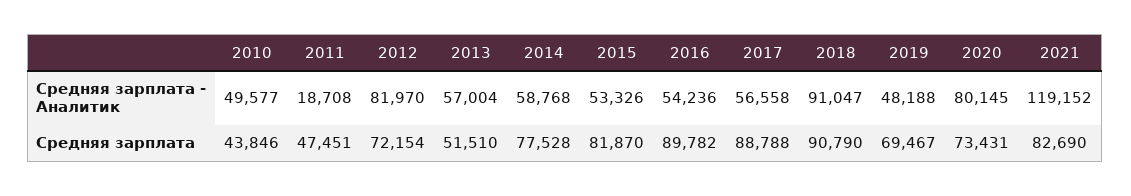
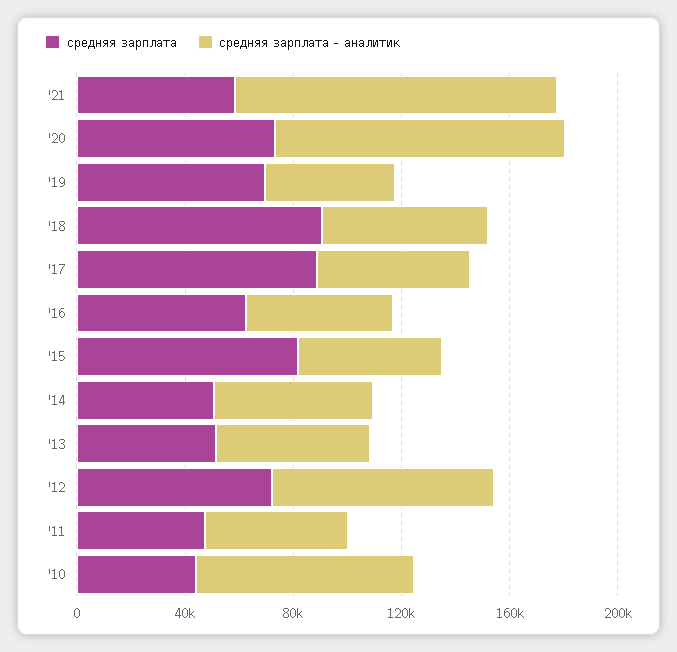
  {
    "Средняя зарплата - Аналитик": {
-     "2010": 49577,
+     "2010": 80000,
-     "2011": 18708,
+     "2011": 50000,
      "2012": 81970,
      "2013": 57004,
      "2014": 58768,
      "2015": 53326,
      "2016": 54236,
      "2017": 56558,
-     "2018": 91047,
+     "2018": 60000,
      "2019": 48188,
-     "2020": 80145,
+     "2020": 110000,
      "2021": 119152
    },
    "Средняя зарплата": {
      "2010": 43846,
      "2011": 47451,
      "2012": 72154,
      "2013": 51510,
-     "2014": 77528,
+     "2014": 50000,
      "2015": 81870,
-     "2016": 89782,
+     "2016": 60000,
      "2017": 88788,
      "2018": 90790,
      "2019": 69467,
      "2020": 73431,
-     "2021": 82690
+     "2021": 60000
    }
  }

